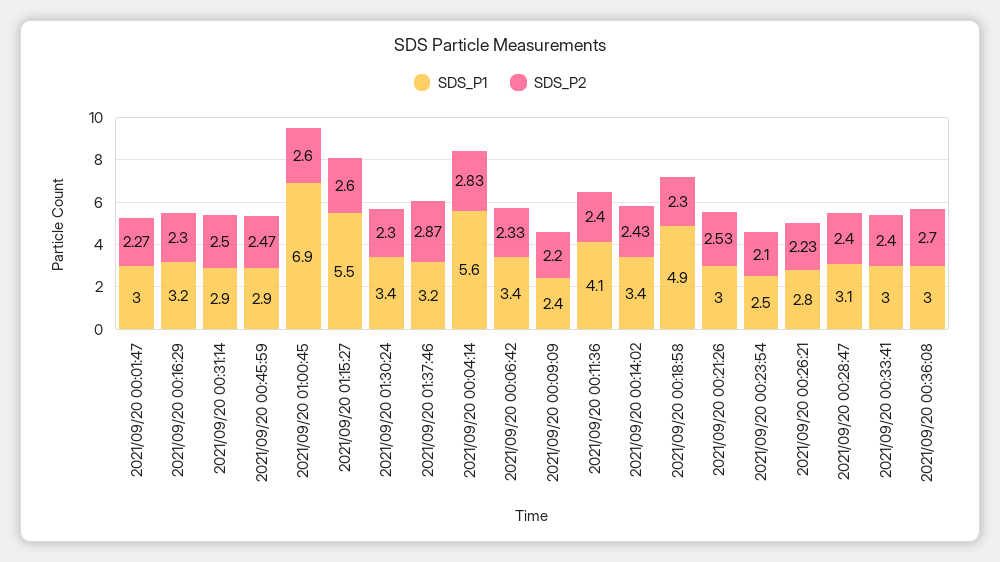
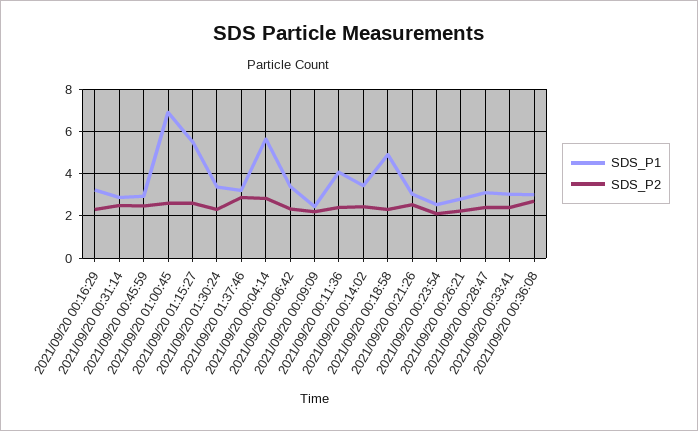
  {
    "SDS_P1": {
-     "2021/09/20 00:01:47": 3,
      "2021/09/20 00:16:29": 3.2,
      "2021/09/20 00:31:14": 2.9,
      "2021/09/20 00:45:59": 2.9,
      "2021/09/20 01:00:45": 6.9,
      "2021/09/20 01:15:27": 5.5,
      "2021/09/20 01:30:24": 3.4,
      "2021/09/20 01:37:46": 3.2,
      "2021/09/20 00:04:14": 5.6,
      "2021/09/20 00:06:42": 3.4,
      "2021/09/20 00:09:09": 2.4,
      "2021/09/20 00:11:36": 4.1,
      "2021/09/20 00:14:02": 3.4,
      "2021/09/20 00:18:58": 4.9,
      "2021/09/20 00:21:26": 3,
      "2021/09/20 00:23:54": 2.5,
      "2021/09/20 00:26:21": 2.8,
      "2021/09/20 00:28:47": 3.1,
      "2021/09/20 00:33:41": 3,
      "2021/09/20 00:36:08": 3
    },
    "SDS_P2": {
-     "2021/09/20 00:01:47": 2.27,
      "2021/09/20 00:16:29": 2.3,
      "2021/09/20 00:31:14": 2.5,
      "2021/09/20 00:45:59": 2.47,
      "2021/09/20 01:00:45": 2.6,
      "2021/09/20 01:15:27": 2.6,
      "2021/09/20 01:30:24": 2.3,
      "2021/09/20 01:37:46": 2.87,
      "2021/09/20 00:04:14": 2.83,
      "2021/09/20 00:06:42": 2.33,
      "2021/09/20 00:09:09": 2.2,
      "2021/09/20 00:11:36": 2.4,
      "2021/09/20 00:14:02": 2.43,
      "2021/09/20 00:18:58": 2.3,
      "2021/09/20 00:21:26": 2.53,
      "2021/09/20 00:23:54": 2.1,
      "2021/09/20 00:26:21": 2.23,
      "2021/09/20 00:28:47": 2.4,
      "2021/09/20 00:33:41": 2.4,
      "2021/09/20 00:36:08": 2.7
    }
  }

